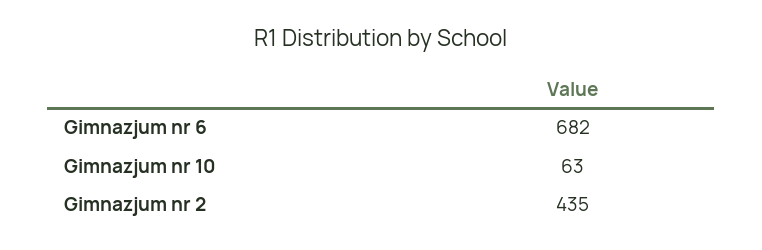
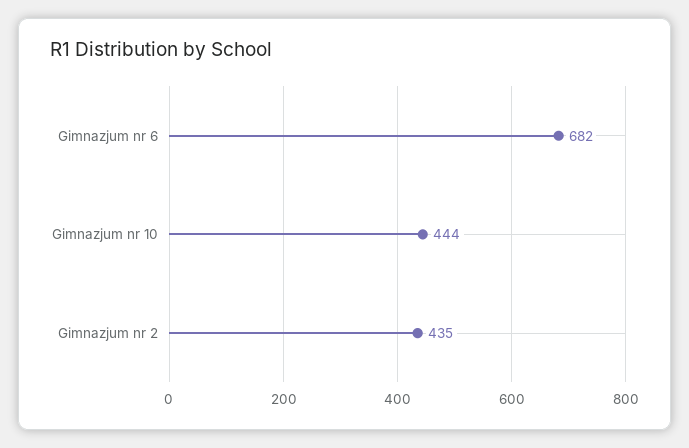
  {
    "Gimnazjum nr 6": 682,
-   "Gimnazjum nr 10": 63,
+   "Gimnazjum nr 10": 444,
    "Gimnazjum nr 2": 435
  }

